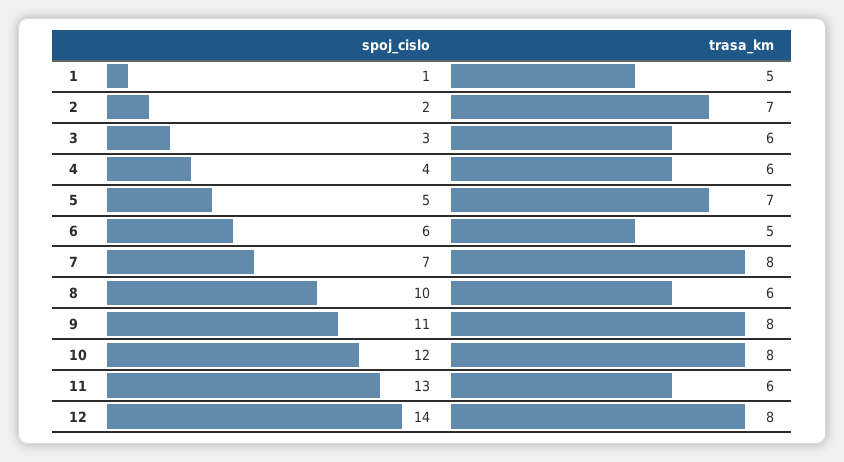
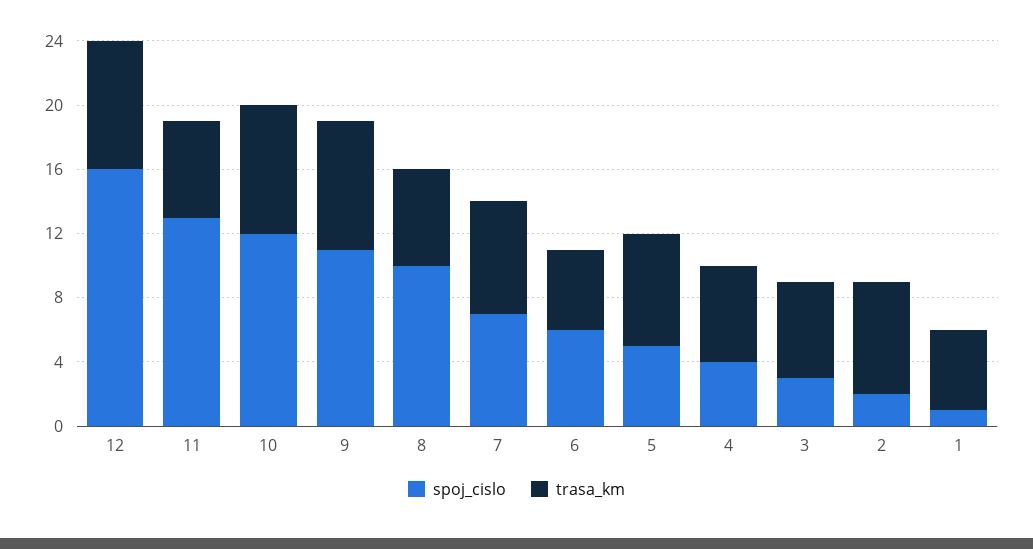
  {
    "spoj_cislo": {
      "1": 1,
      "2": 2,
      "3": 3,
      "4": 4,
      "5": 5,
      "6": 6,
      "7": 7,
      "8": 10,
      "9": 11,
      "10": 12,
      "11": 13,
-     "12": 14
+     "12": 16
    },
    "trasa_km": {
      "1": 5,
      "2": 7,
      "3": 6,
      "4": 6,
      "5": 7,
      "6": 5,
-     "7": 8,
+     "7": 7,
      "8": 6,
      "9": 8,
      "10": 8,
      "11": 6,
      "12": 8
    }
  }

